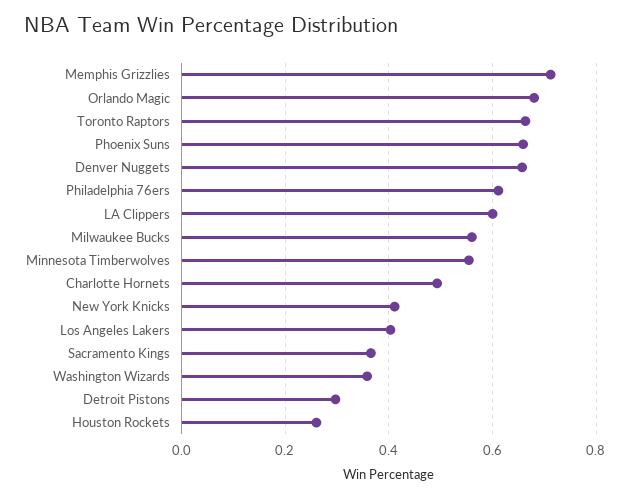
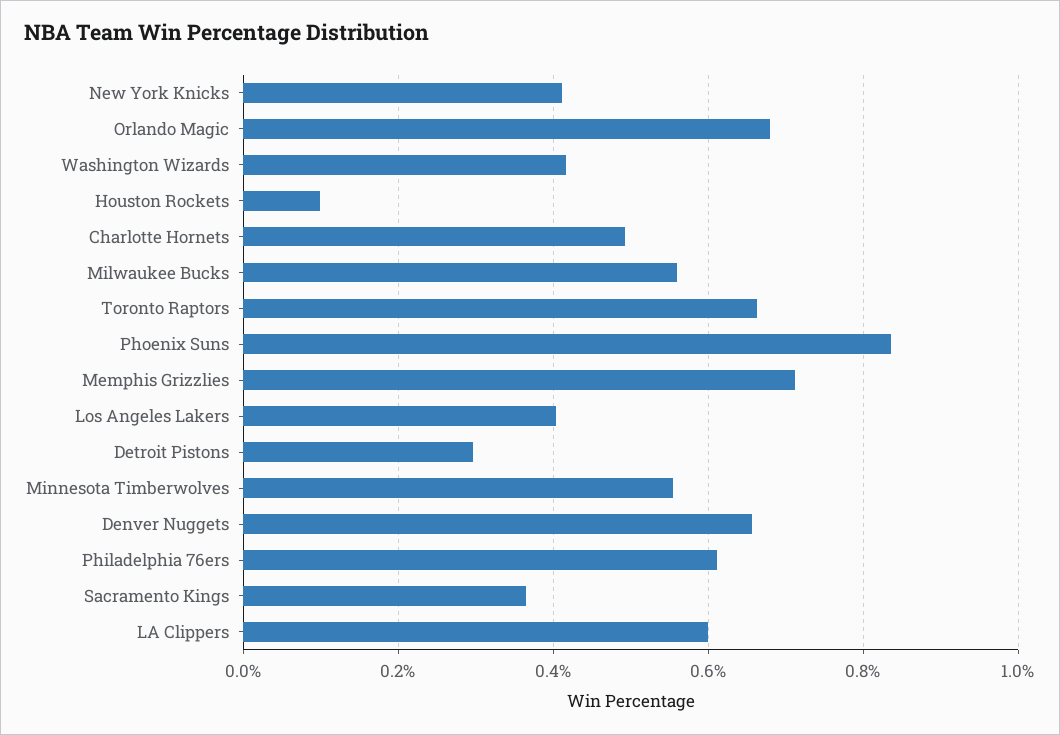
  {
    "Memphis Grizzlies": 0.72,
    "Orlando Magic": 0.68,
    "Toronto Raptors": 0.66,
-   "Phoenix Suns": 0.66,
+   "Phoenix Suns": 0.84,
    "Denver Nuggets": 0.66,
    "Philadelphia 76ers": 0.62,
    "LA Clippers": 0.6,
    "Milwaukee Bucks": 0.56,
    "Minnesota Timberwolves": 0.56,
    "Charlotte Hornets": 0.5,
    "New York Knicks": 0.42,
    "Los Angeles Lakers": 0.4,
    "Sacramento Kings": 0.36,
-   "Washington Wizards": 0.36,
+   "Washington Wizards": 0.42,
    "Detroit Pistons": 0.3,
-   "Houston Rockets": 0.26
+   "Houston Rockets": 0.1
  }

